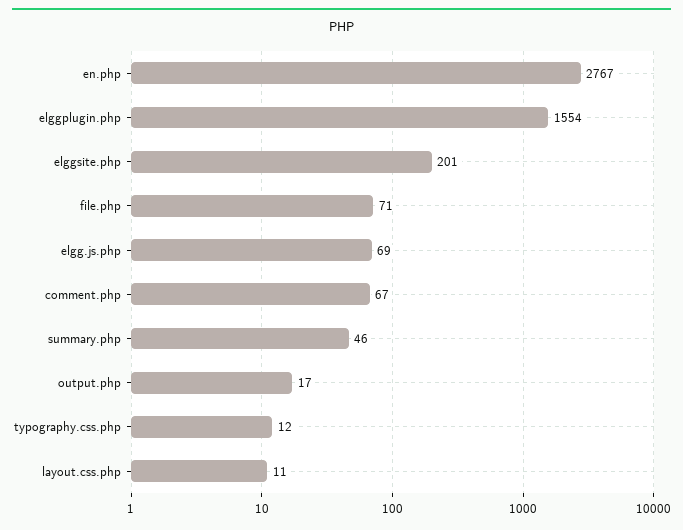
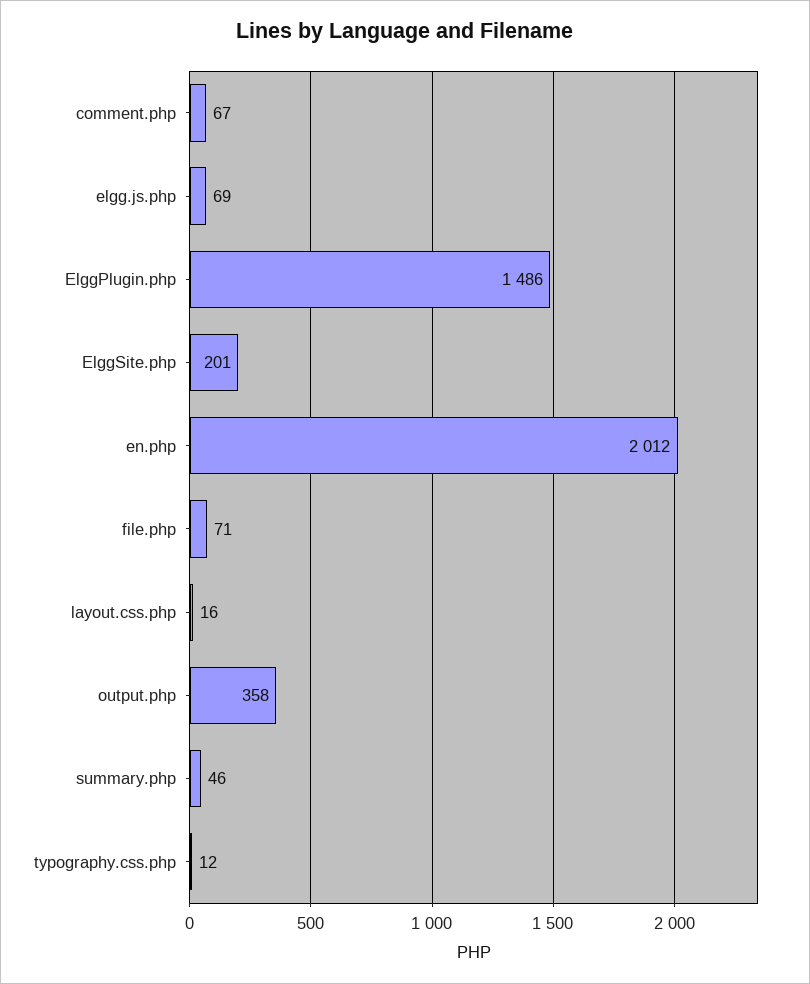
  {
-   "en.php": 2767,
+   "en.php": 2012,
-   "elggplugin.php": 1554,
+   "elggplugin.php": 1486,
    "elggsite.php": 201,
    "file.php": 71,
    "elgg.js.php": 69,
    "comment.php": 67,
    "summary.php": 46,
-   "output.php": 17,
+   "output.php": 358,
    "typography.css.php": 12,
-   "layout.css.php": 11
+   "layout.css.php": 16
  }

